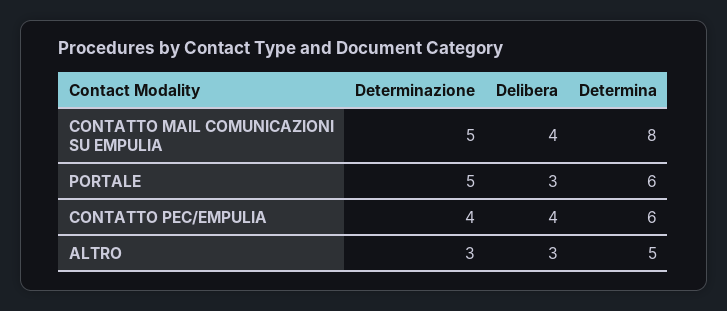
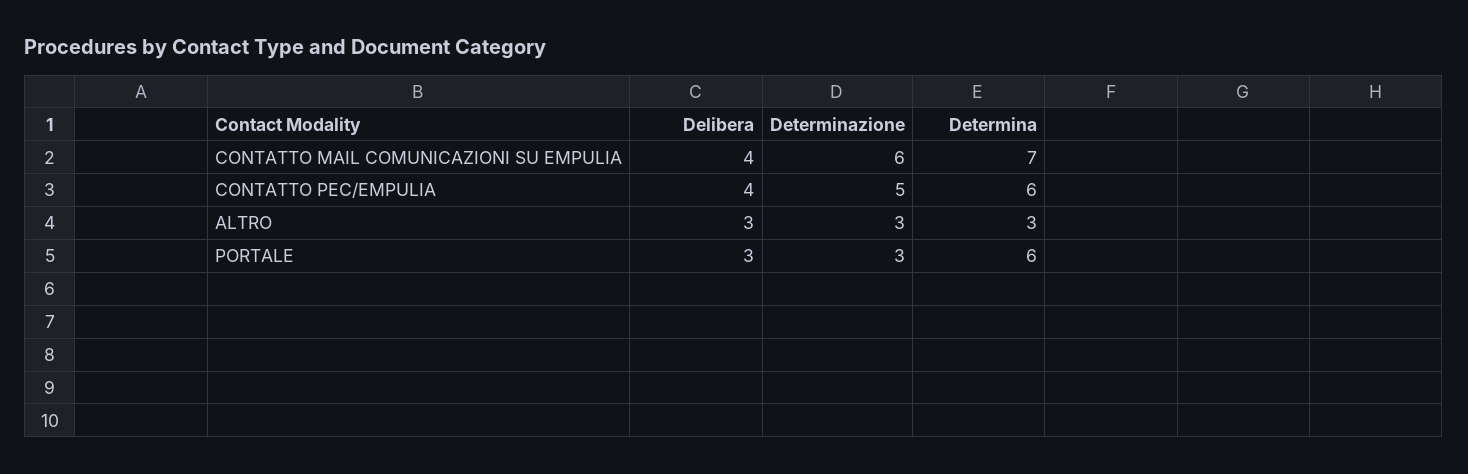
  {
    "Determinazione": {
-     "CONTATTO MAIL COMUNICAZIONI SU EMPULIA": 5,
+     "CONTATTO MAIL COMUNICAZIONI SU EMPULIA": 6,
-     "PORTALE": 5,
+     "PORTALE": 3,
-     "CONTATTO PEC/EMPULIA": 4,
+     "CONTATTO PEC/EMPULIA": 5,
      "ALTRO": 3
    },
    "Delibera": {
      "CONTATTO MAIL COMUNICAZIONI SU EMPULIA": 4,
      "PORTALE": 3,
      "CONTATTO PEC/EMPULIA": 4,
      "ALTRO": 3
    },
    "Determina": {
-     "CONTATTO MAIL COMUNICAZIONI SU EMPULIA": 8,
+     "CONTATTO MAIL COMUNICAZIONI SU EMPULIA": 7,
      "PORTALE": 6,
      "CONTATTO PEC/EMPULIA": 6,
-     "ALTRO": 5
+     "ALTRO": 3
    }
  }

